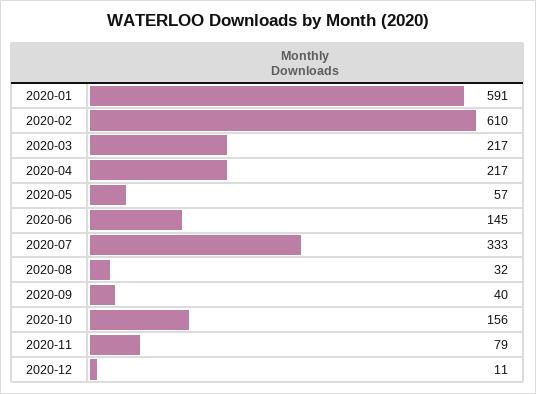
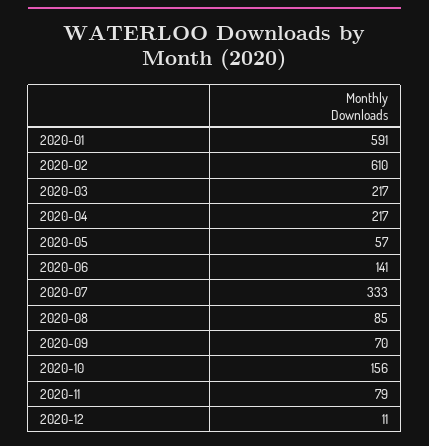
  {
    "2020-01": 591,
    "2020-02": 610,
    "2020-03": 217,
    "2020-04": 217,
    "2020-05": 57,
-   "2020-06": 145,
+   "2020-06": 141,
    "2020-07": 333,
-   "2020-08": 32,
+   "2020-08": 85,
-   "2020-09": 40,
+   "2020-09": 70,
    "2020-10": 156,
    "2020-11": 79,
    "2020-12": 11
  }

